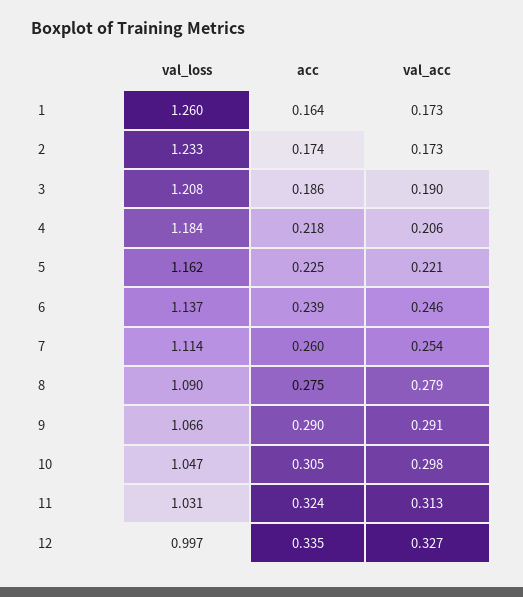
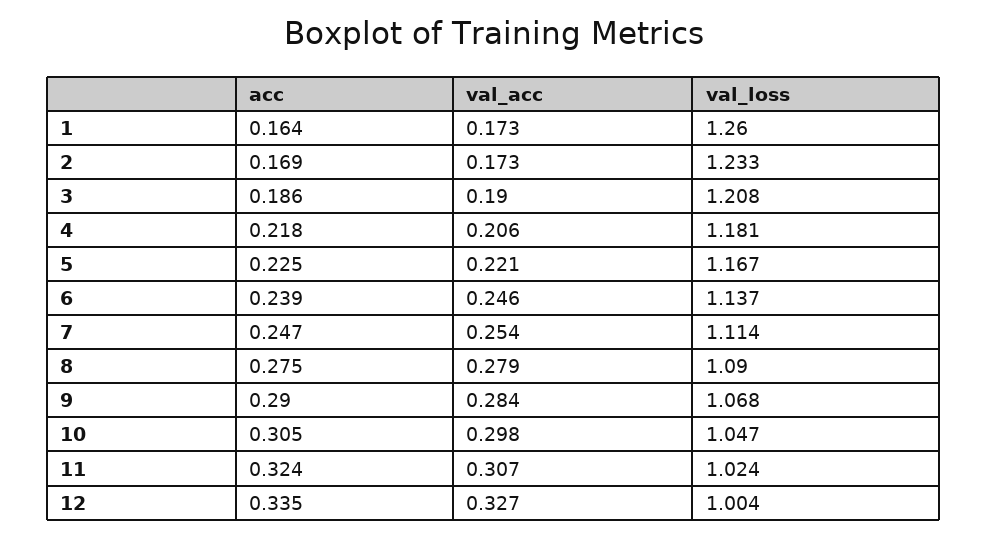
  {
    "val_loss": {
      "1": 1.26,
      "2": 1.233,
      "3": 1.208,
-     "4": 1.184,
+     "4": 1.181,
-     "5": 1.162,
+     "5": 1.167,
      "6": 1.137,
      "7": 1.114,
      "8": 1.09,
-     "9": 1.066,
+     "9": 1.068,
      "10": 1.047,
-     "11": 1.031,
+     "11": 1.024,
-     "12": 0.997
+     "12": 1.004
    },
    "acc": {
      "1": 0.164,
-     "2": 0.174,
+     "2": 0.169,
      "3": 0.186,
      "4": 0.218,
      "5": 0.225,
      "6": 0.239,
-     "7": 0.26,
+     "7": 0.247,
      "8": 0.275,
      "9": 0.29,
      "10": 0.305,
      "11": 0.324,
      "12": 0.335
    },
    "val_acc": {
      "1": 0.173,
      "2": 0.173,
      "3": 0.19,
      "4": 0.206,
      "5": 0.221,
      "6": 0.246,
      "7": 0.254,
      "8": 0.279,
-     "9": 0.291,
+     "9": 0.284,
      "10": 0.298,
-     "11": 0.313,
+     "11": 0.307,
      "12": 0.327
    }
  }

